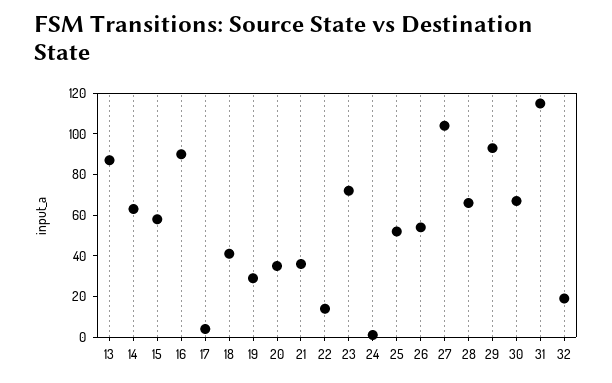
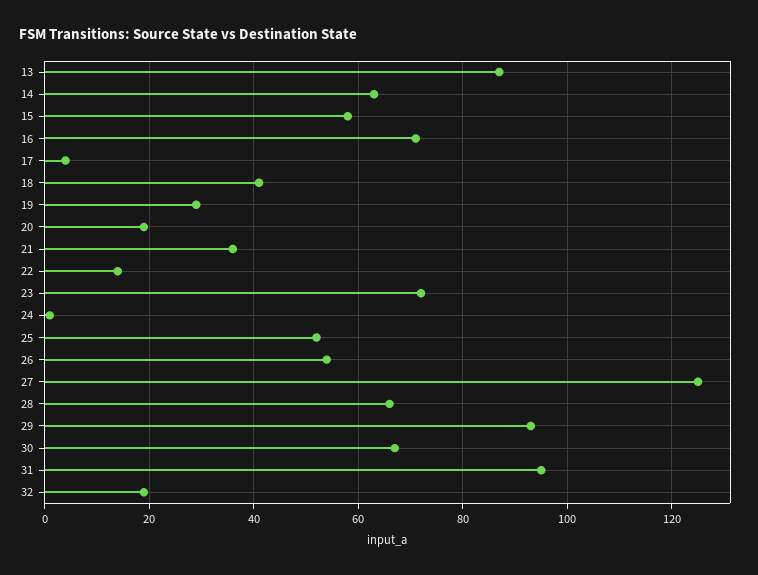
  {
    "13": 85,
    "14": 65,
    "15": 60,
-   "16": 90,
+   "16": 70,
    "17": 5,
    "18": 40,
    "19": 30,
-   "20": 35,
+   "20": 20,
    "21": 35,
    "22": 15,
    "23": 70,
    "24": 0,
    "25": 50,
    "26": 55,
-   "27": 105,
+   "27": 125,
    "28": 65,
    "29": 95,
    "30": 65,
-   "31": 115,
+   "31": 95,
    "32": 20
  }

